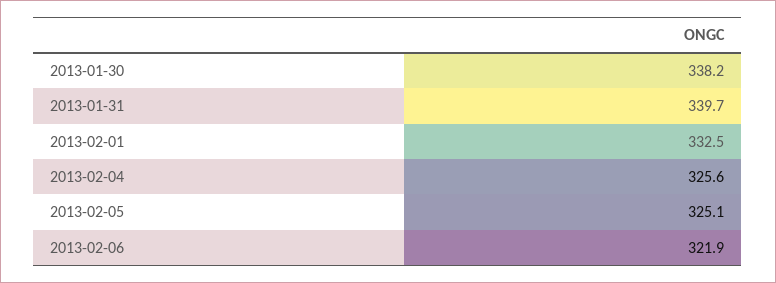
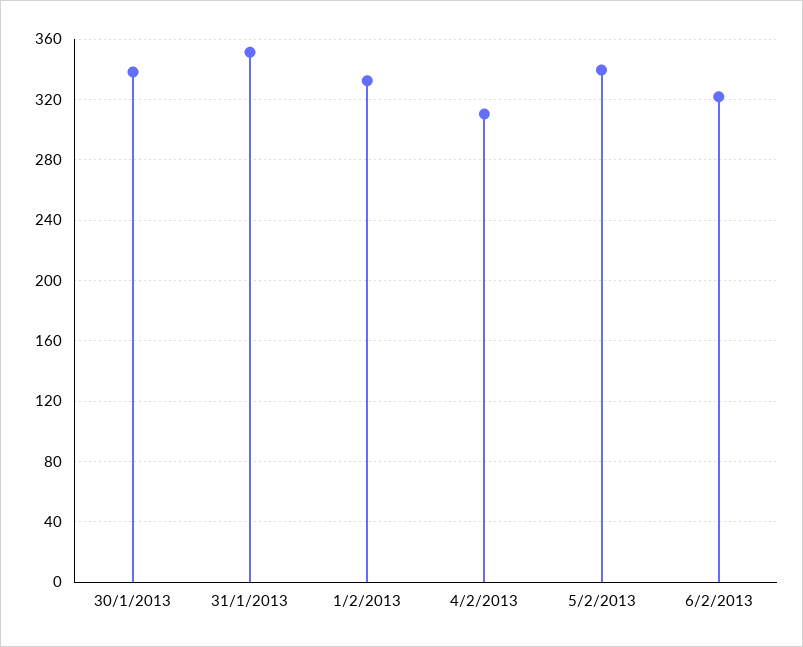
  {
    "2013-01-30": 338.2,
-   "2013-01-31": 339.7,
+   "2013-01-31": 350,
    "2013-02-01": 332.5,
-   "2013-02-04": 325.6,
+   "2013-02-04": 310,
-   "2013-02-05": 325.1,
+   "2013-02-05": 340,
    "2013-02-06": 321.9
  }

